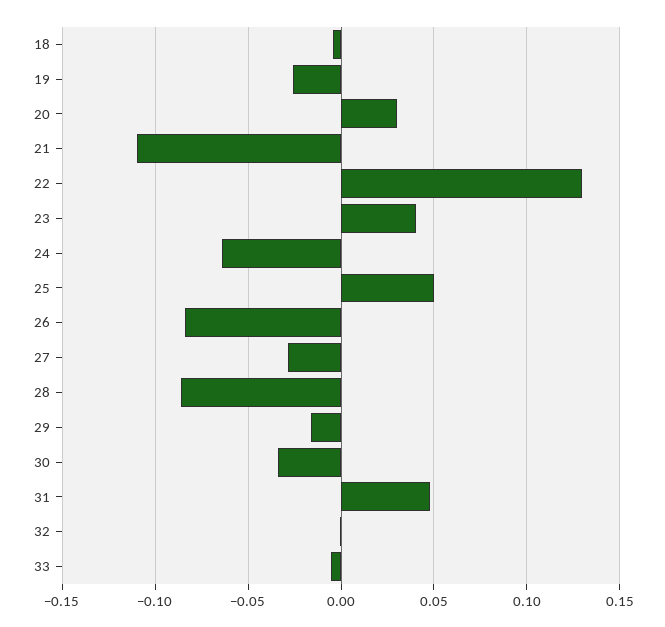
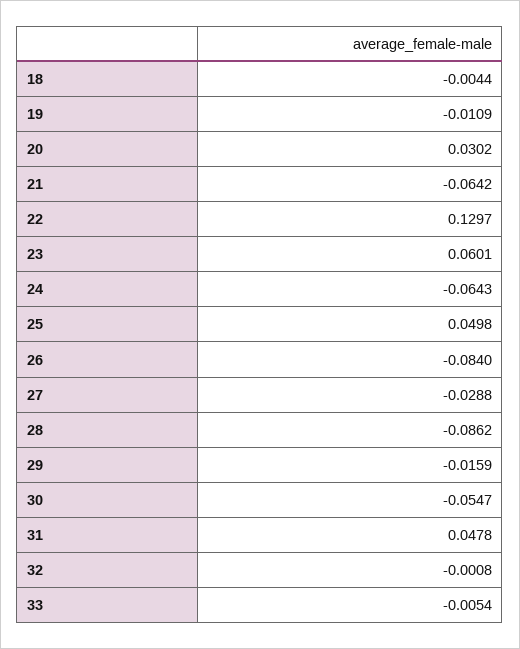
  {
    "18": -0.0044,
-   "19": -0.025,
+   "19": -0.0109,
    "20": 0.0302,
-   "21": -0.11,
+   "21": -0.0642,
    "22": 0.1297,
-   "23": 0.04,
+   "23": 0.0601,
    "24": -0.0643,
    "25": 0.0498,
    "26": -0.084,
    "27": -0.0288,
    "28": -0.0862,
    "29": -0.0159,
-   "30": -0.035,
+   "30": -0.0547,
    "31": 0.0478,
    "32": -0.0008,
    "33": -0.0054
  }

